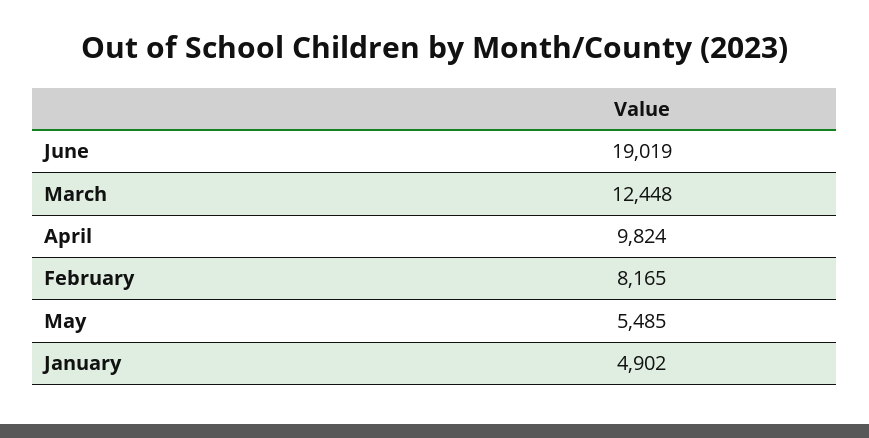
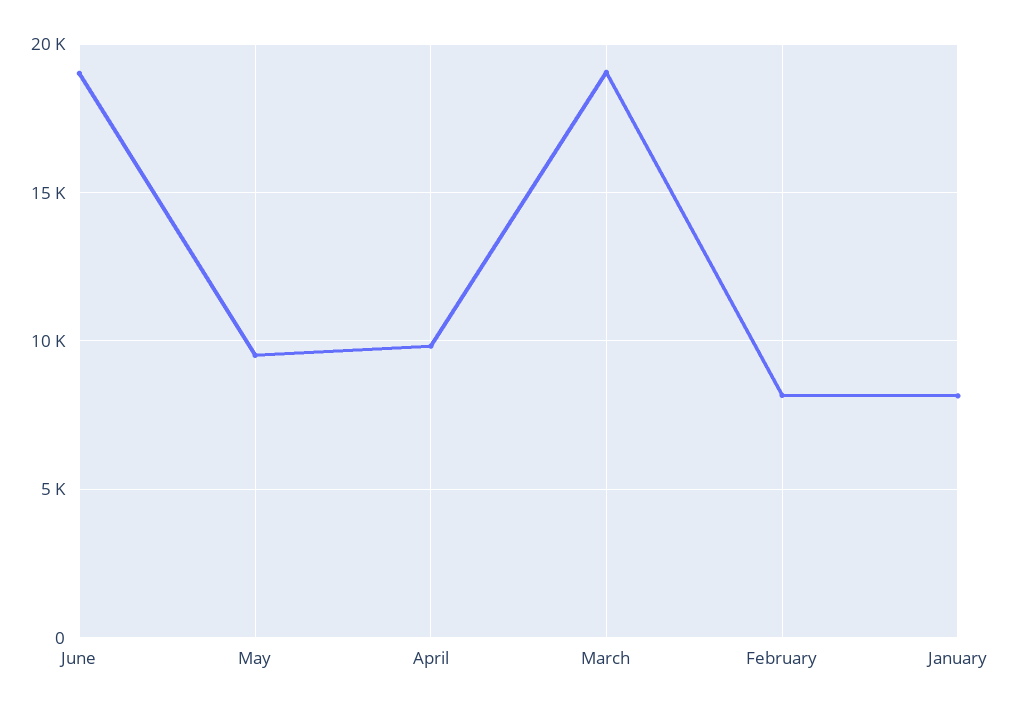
  {
    "June": 19019,
-   "March": 12448,
+   "March": 19000,
    "April": 9824,
    "February": 8165,
-   "May": 5485,
+   "May": 9500,
-   "January": 4902
+   "January": 8000
  }

